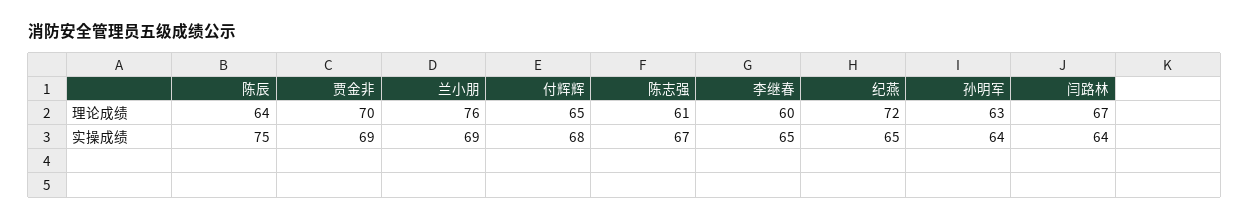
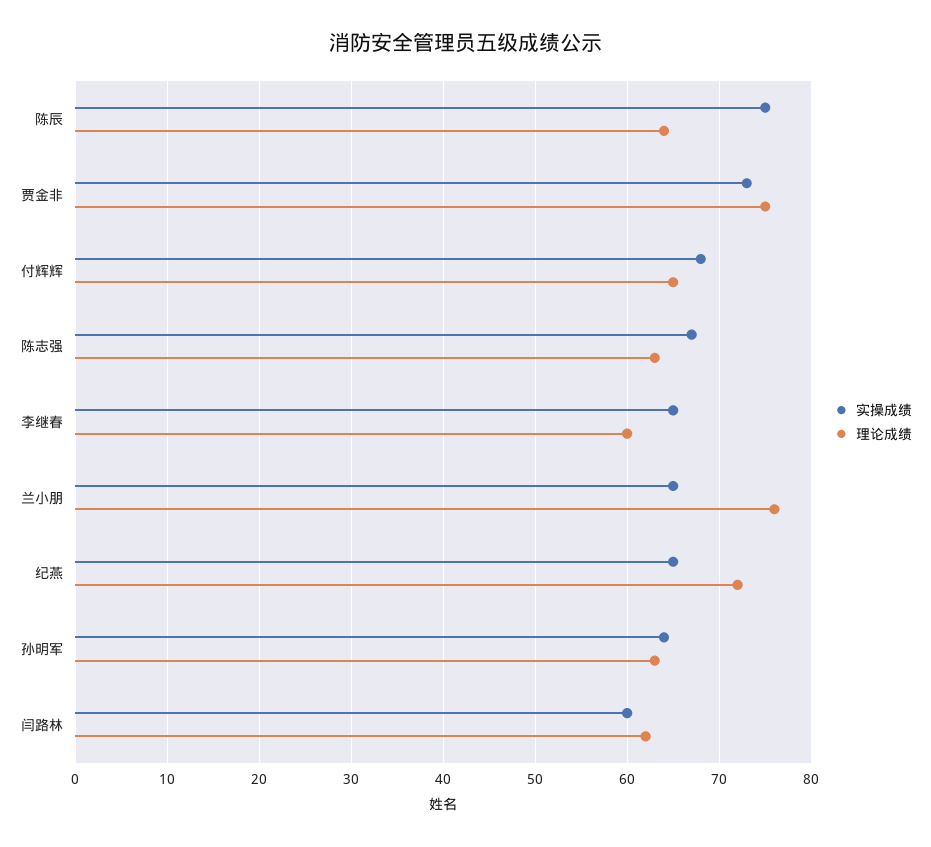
  {
    "理论成绩": {
      "陈辰": 64,
-     "贾金非": 70,
+     "贾金非": 75,
      "兰小朋": 76,
      "付辉辉": 65,
-     "陈志强": 61,
+     "陈志强": 63,
      "李继春": 60,
      "纪燕": 72,
      "孙明军": 63,
-     "闫路林": 67
+     "闫路林": 62
    },
    "实操成绩": {
      "陈辰": 75,
-     "贾金非": 69,
+     "贾金非": 73,
-     "兰小朋": 69,
+     "兰小朋": 65,
      "付辉辉": 68,
      "陈志强": 67,
      "李继春": 65,
      "纪燕": 65,
      "孙明军": 64,
-     "闫路林": 64
+     "闫路林": 60
    }
  }

